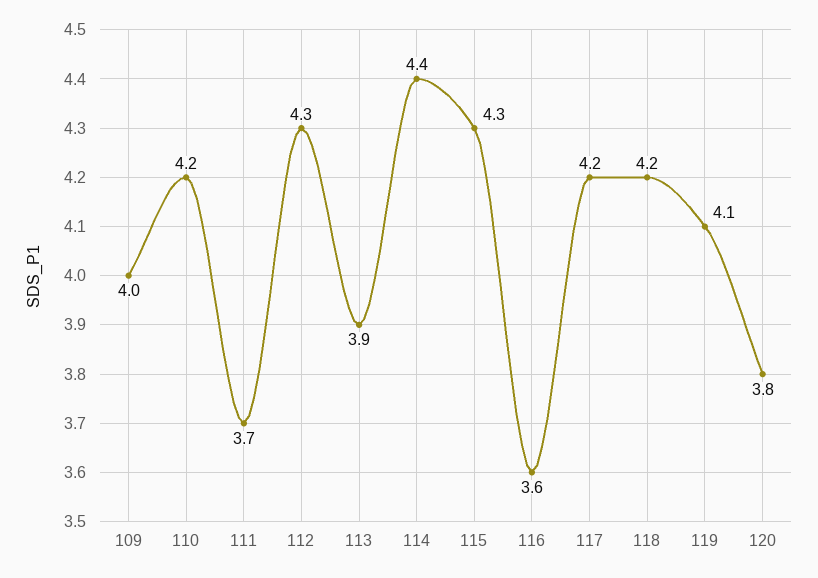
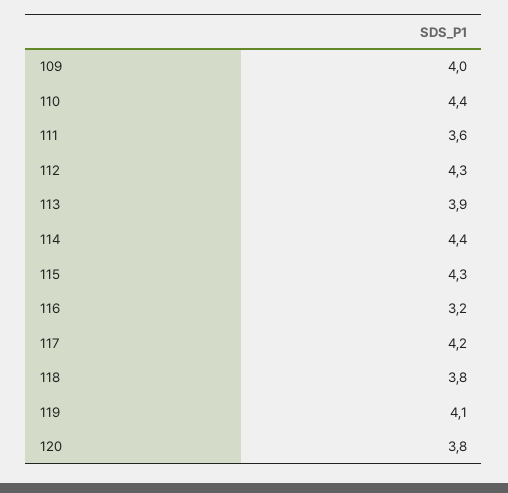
  {
    "109": 4,
-   "110": 4.2,
+   "110": 4.4,
-   "111": 3.7,
+   "111": 3.6,
    "112": 4.3,
    "113": 3.9,
    "114": 4.4,
    "115": 4.3,
-   "116": 3.6,
+   "116": 3.2,
    "117": 4.2,
-   "118": 4.2,
+   "118": 3.8,
    "119": 4.1,
    "120": 3.8
  }

